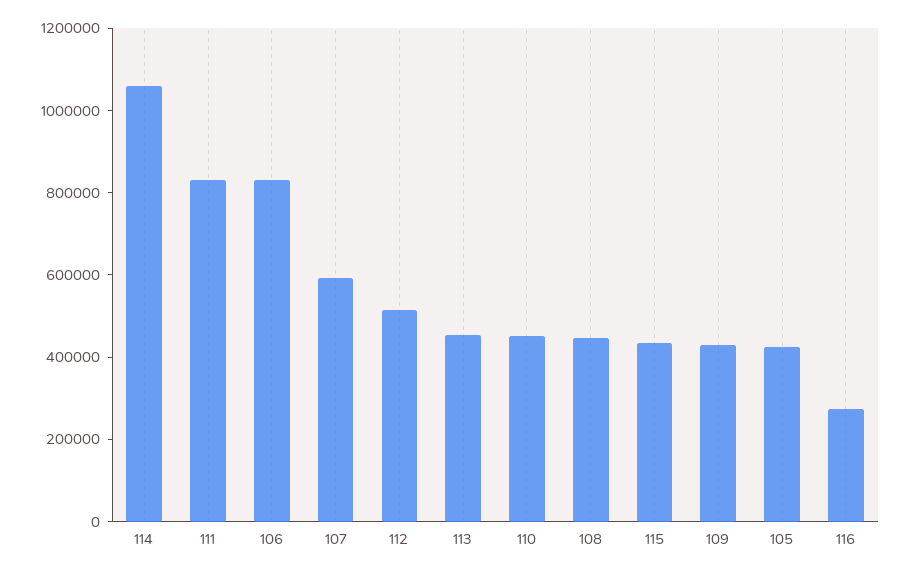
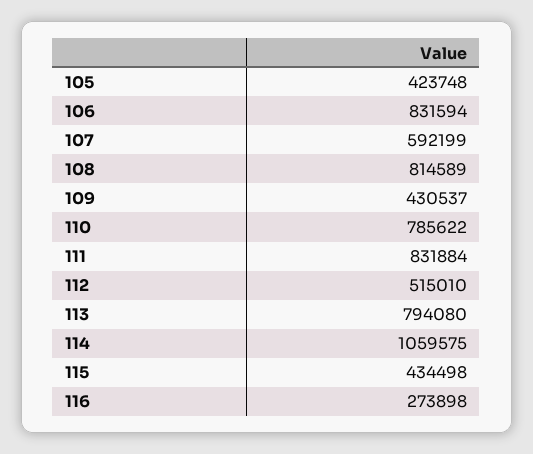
  {
    "114": 1059575,
    "111": 831884,
    "106": 831594,
    "107": 592199,
    "112": 515010,
-   "113": 450000,
+   "113": 794080,
-   "110": 450000,
+   "110": 785622,
-   "108": 450000,
+   "108": 814589,
    "115": 434498,
    "109": 430537,
    "105": 423748,
    "116": 273898
  }

